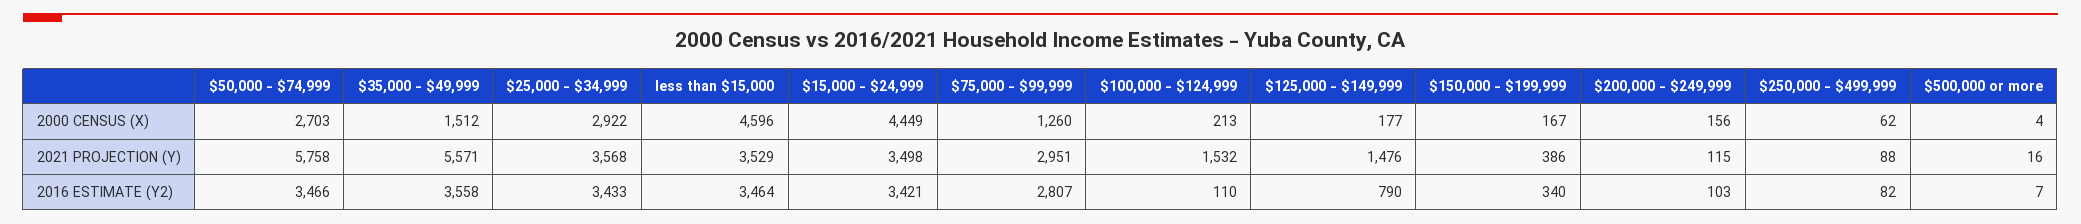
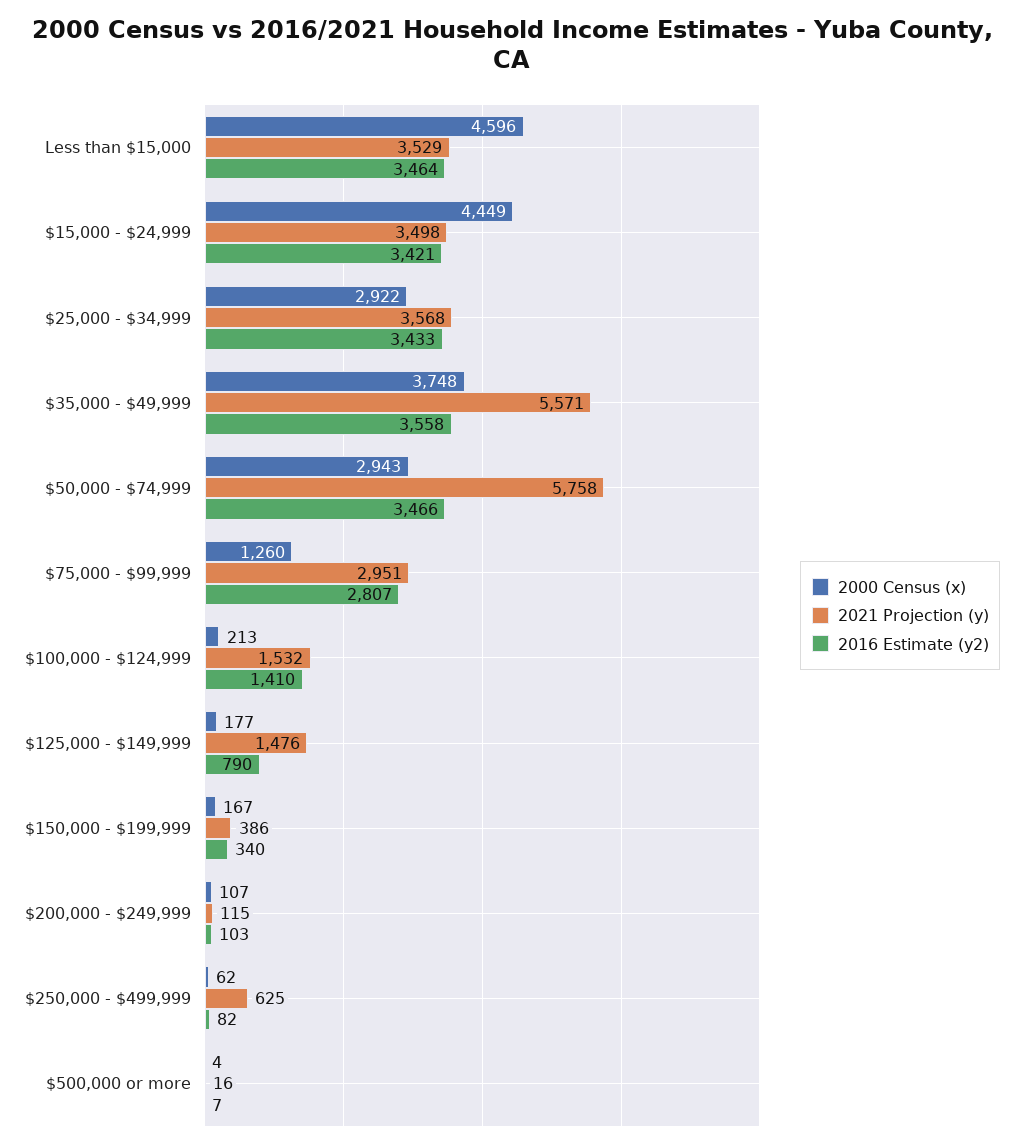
  {
    "2000 CENSUS (X)": {
-     "$50,000 - $74,999": 2703,
+     "$50,000 - $74,999": 2943,
-     "$35,000 - $49,999": 1512,
+     "$35,000 - $49,999": 3748,
      "$25,000 - $34,999": 2922,
      "less than $15,000": 4596,
      "$15,000 - $24,999": 4449,
      "$75,000 - $99,999": 1260,
      "$100,000 - $124,999": 213,
      "$125,000 - $149,999": 177,
      "$150,000 - $199,999": 167,
-     "$200,000 - $249,999": 156,
+     "$200,000 - $249,999": 107,
      "$250,000 - $499,999": 62,
      "$500,000 or more": 4
    },
    "2021 PROJECTION (Y)": {
      "$50,000 - $74,999": 5758,
      "$35,000 - $49,999": 5571,
      "$25,000 - $34,999": 3568,
      "less than $15,000": 3529,
      "$15,000 - $24,999": 3498,
      "$75,000 - $99,999": 2951,
      "$100,000 - $124,999": 1532,
      "$125,000 - $149,999": 1476,
      "$150,000 - $199,999": 386,
      "$200,000 - $249,999": 115,
-     "$250,000 - $499,999": 88,
+     "$250,000 - $499,999": 625,
      "$500,000 or more": 16
    },
    "2016 ESTIMATE (Y2)": {
      "$50,000 - $74,999": 3466,
      "$35,000 - $49,999": 3558,
      "$25,000 - $34,999": 3433,
      "less than $15,000": 3464,
      "$15,000 - $24,999": 3421,
      "$75,000 - $99,999": 2807,
-     "$100,000 - $124,999": 110,
+     "$100,000 - $124,999": 1410,
      "$125,000 - $149,999": 790,
      "$150,000 - $199,999": 340,
      "$200,000 - $249,999": 103,
      "$250,000 - $499,999": 82,
      "$500,000 or more": 7
    }
  }

